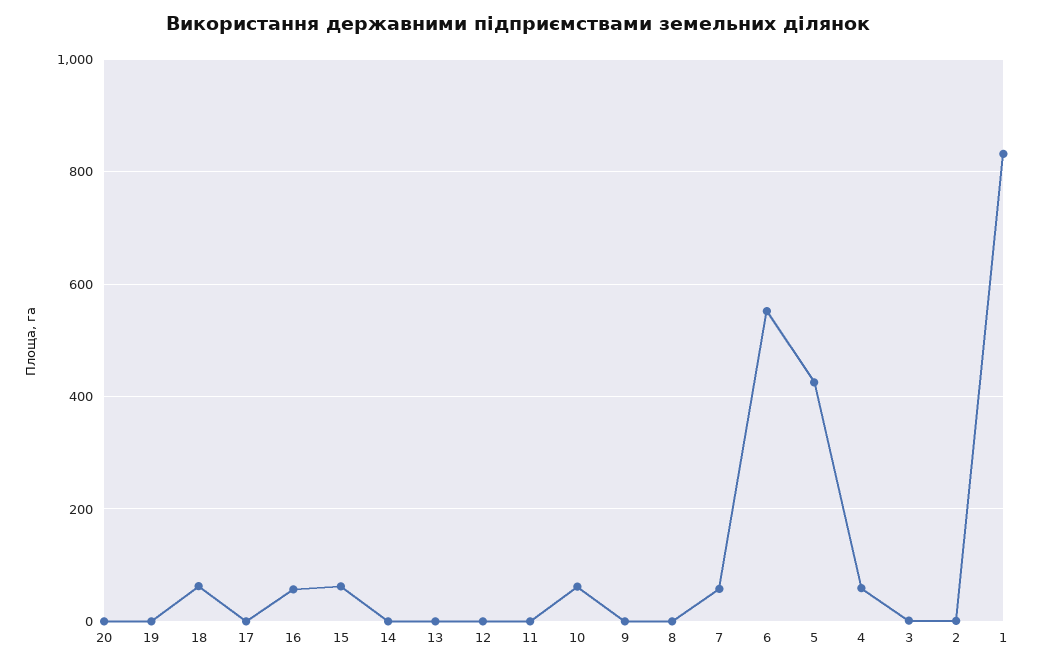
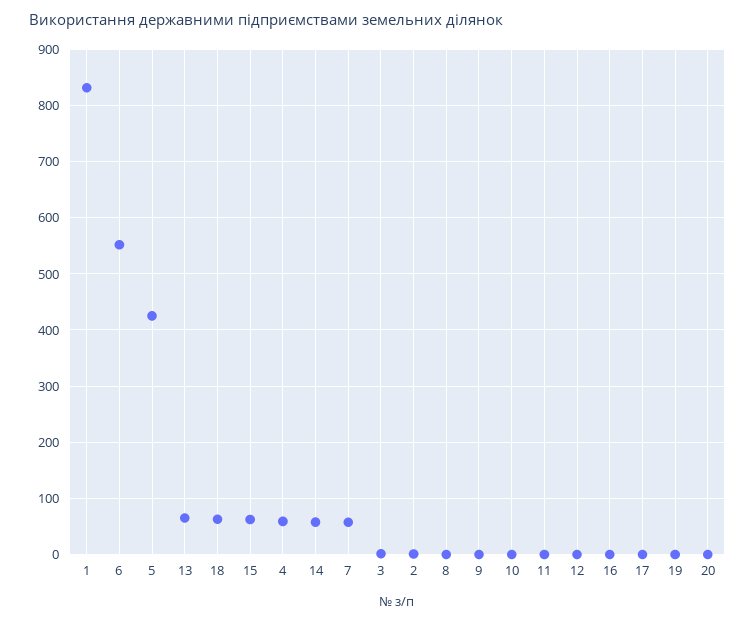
  {
    "20": 0,
    "19": 0,
    "18": 60,
    "17": 0,
-   "16": 60,
+   "16": 0,
    "15": 60,
-   "14": 0,
+   "14": 60,
-   "13": 0,
+   "13": 60,
    "12": 0,
    "11": 0,
-   "10": 60,
+   "10": 0,
    "9": 0,
    "8": 0,
    "7": 60,
    "6": 560,
    "5": 420,
    "4": 60,
    "3": 0,
    "2": 0,
    "1": 840
  }

